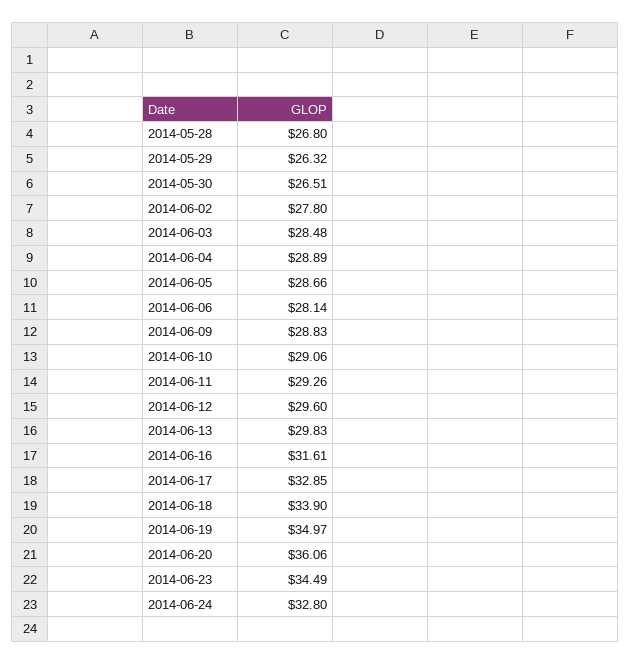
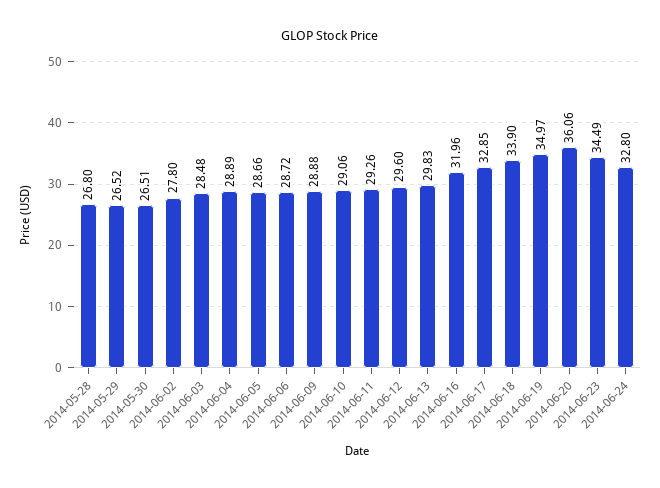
  {
    "2014-05-28": 26.8,
-   "2014-05-29": 26.32,
+   "2014-05-29": 26.52,
    "2014-05-30": 26.51,
    "2014-06-02": 27.8,
    "2014-06-03": 28.48,
    "2014-06-04": 28.89,
    "2014-06-05": 28.66,
-   "2014-06-06": 28.14,
+   "2014-06-06": 28.72,
-   "2014-06-09": 28.83,
+   "2014-06-09": 28.88,
    "2014-06-10": 29.06,
    "2014-06-11": 29.26,
    "2014-06-12": 29.6,
    "2014-06-13": 29.83,
-   "2014-06-16": 31.61,
+   "2014-06-16": 31.96,
    "2014-06-17": 32.85,
    "2014-06-18": 33.9,
    "2014-06-19": 34.97,
    "2014-06-20": 36.06,
    "2014-06-23": 34.49,
    "2014-06-24": 32.8
  }

